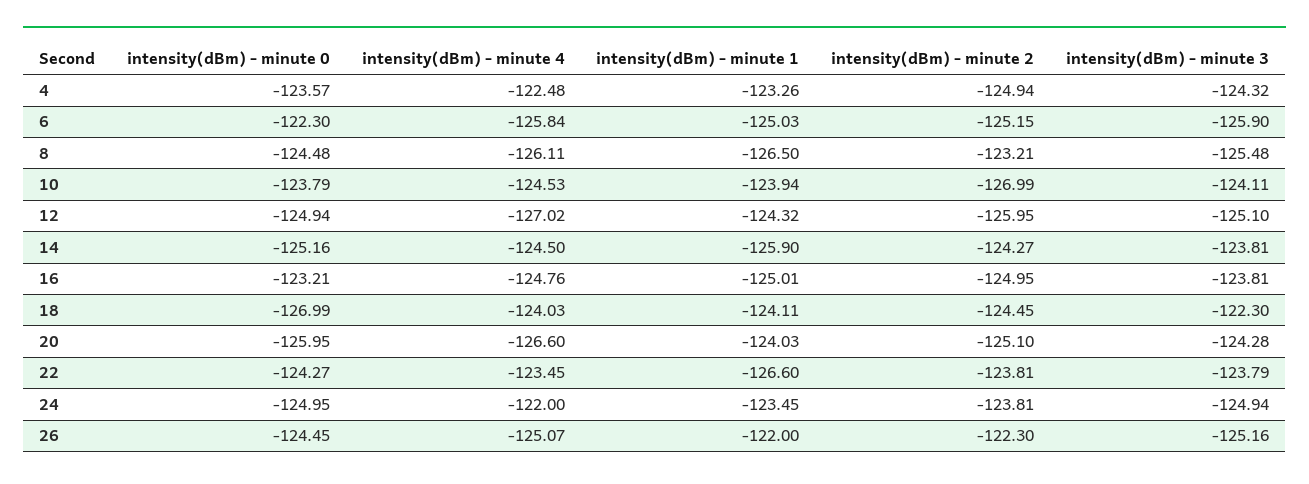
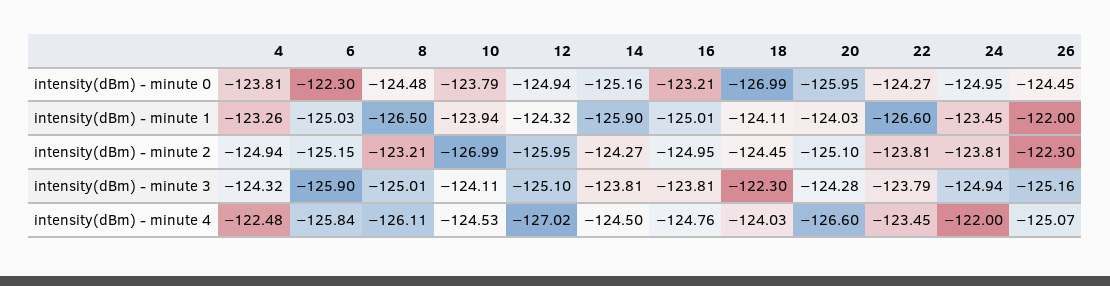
  {
    "intensity(dBm) - minute 0": {
-     "4": -123.57,
+     "4": -123.81,
      "6": -122.3,
      "8": -124.48,
      "10": -123.79,
      "12": -124.94,
      "14": -125.16,
      "16": -123.21,
      "18": -126.99,
      "20": -125.95,
      "22": -124.27,
      "24": -124.95,
      "26": -124.45
    },
    "intensity(dBm) - minute 4": {
      "4": -122.48,
      "6": -125.84,
      "8": -126.11,
      "10": -124.53,
      "12": -127.02,
      "14": -124.5,
      "16": -124.76,
      "18": -124.03,
      "20": -126.6,
      "22": -123.45,
      "24": -122,
      "26": -125.07
    },
    "intensity(dBm) - minute 1": {
      "4": -123.26,
      "6": -125.03,
      "8": -126.5,
      "10": -123.94,
      "12": -124.32,
      "14": -125.9,
      "16": -125.01,
      "18": -124.11,
      "20": -124.03,
      "22": -126.6,
      "24": -123.45,
      "26": -122
    },
    "intensity(dBm) - minute 2": {
      "4": -124.94,
      "6": -125.15,
      "8": -123.21,
      "10": -126.99,
      "12": -125.95,
      "14": -124.27,
      "16": -124.95,
      "18": -124.45,
      "20": -125.1,
      "22": -123.81,
      "24": -123.81,
      "26": -122.3
    },
    "intensity(dBm) - minute 3": {
      "4": -124.32,
      "6": -125.9,
-     "8": -125.48,
+     "8": -125.01,
      "10": -124.11,
      "12": -125.1,
      "14": -123.81,
      "16": -123.81,
      "18": -122.3,
      "20": -124.28,
      "22": -123.79,
      "24": -124.94,
      "26": -125.16
    }
  }

